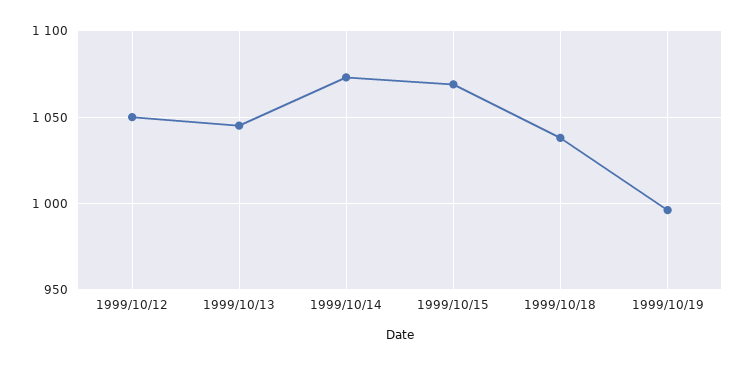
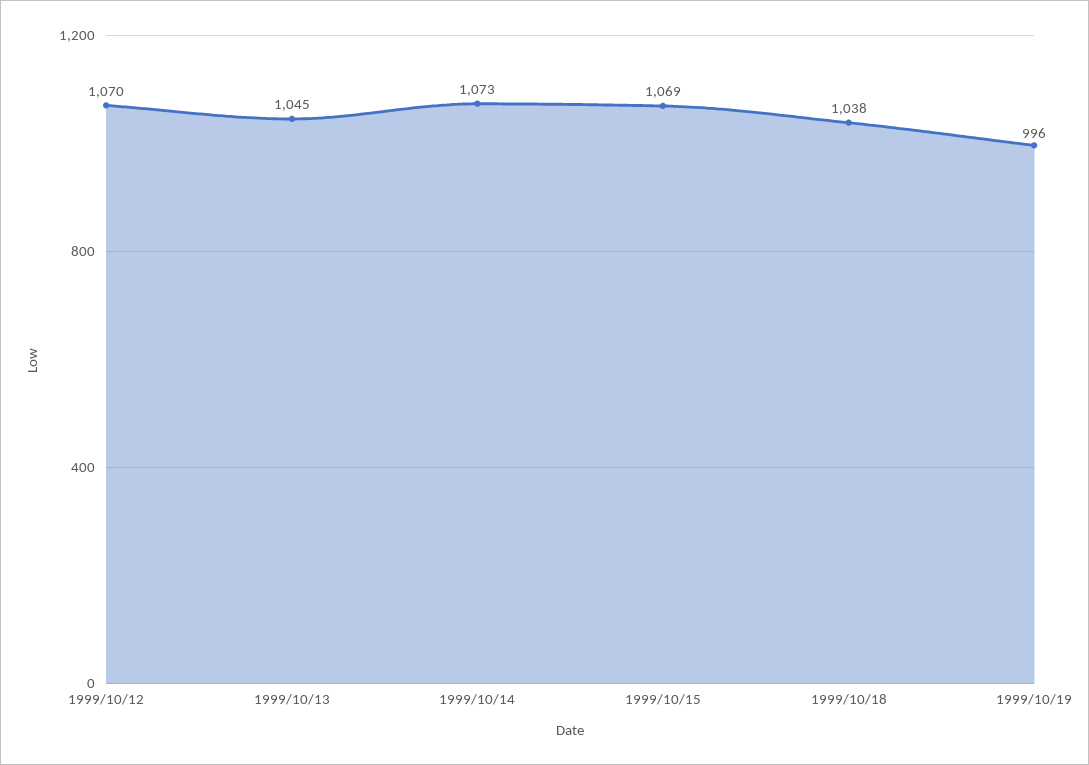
  {
-   "1999/10/12": 1050,
+   "1999/10/12": 1070,
    "1999/10/13": 1045,
    "1999/10/14": 1073,
    "1999/10/15": 1069,
    "1999/10/18": 1038,
    "1999/10/19": 996
  }

